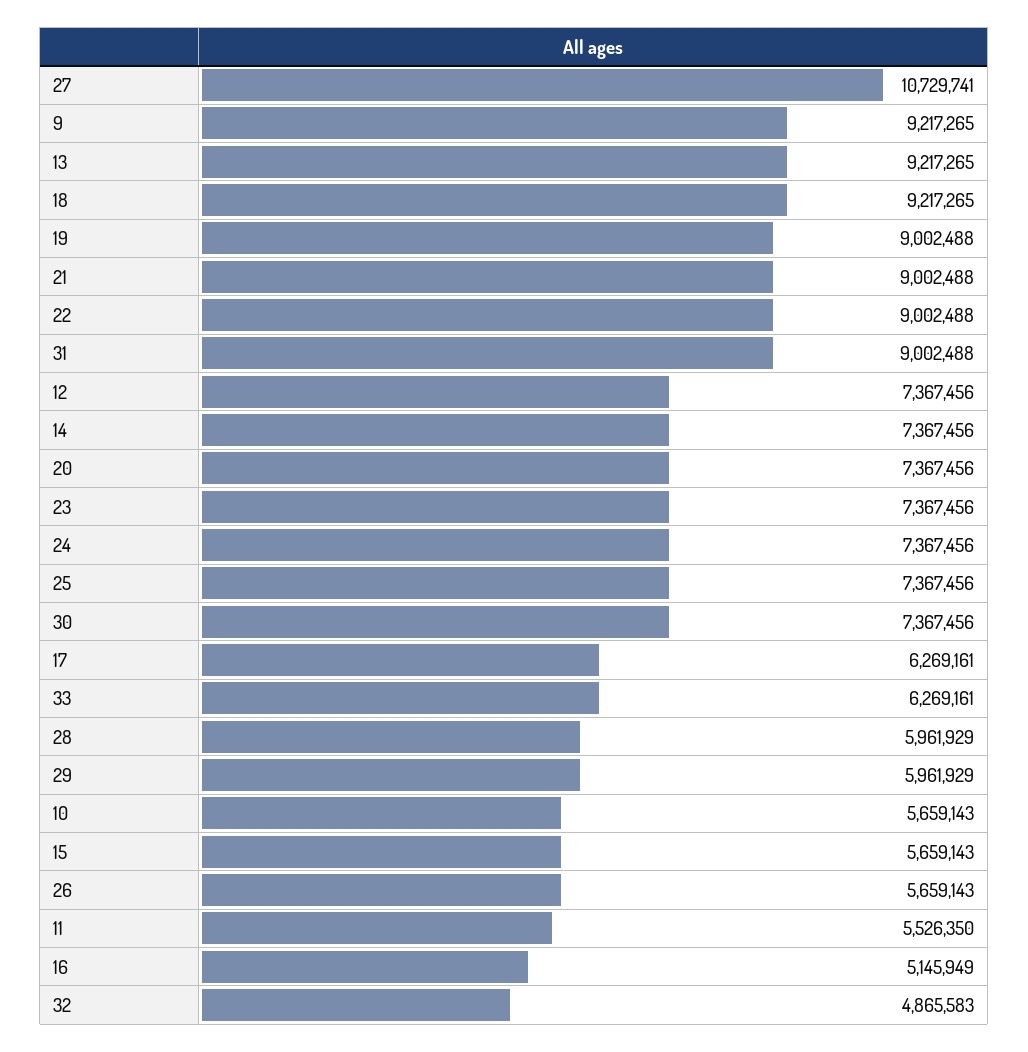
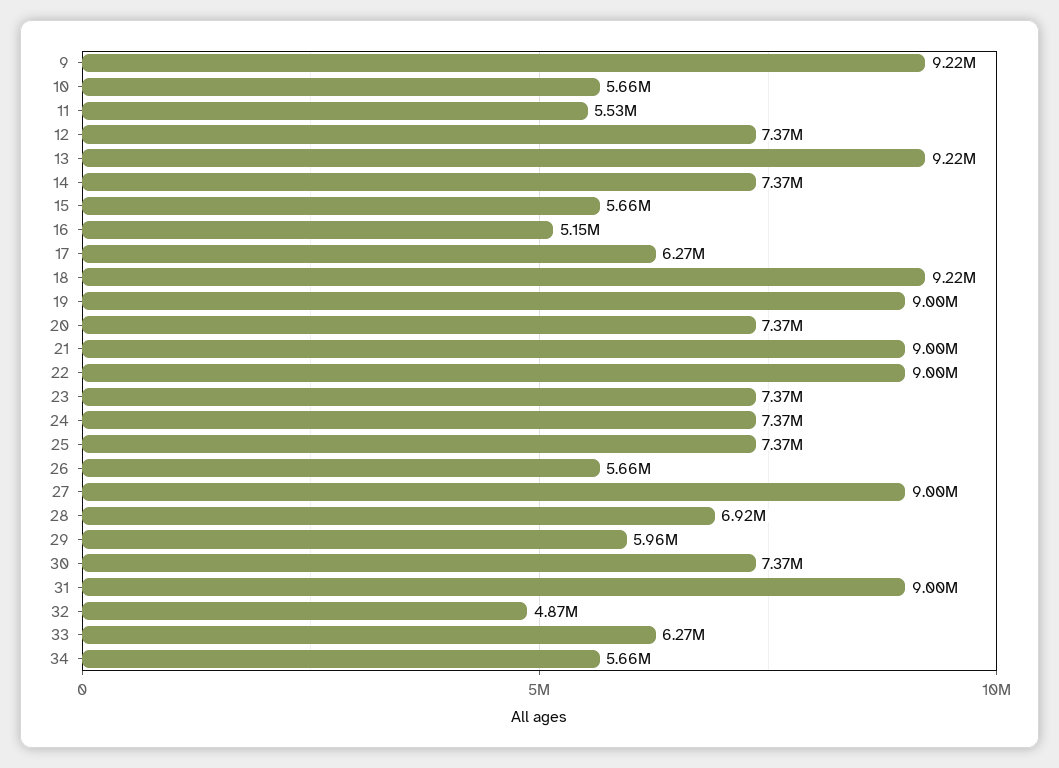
  {
-   "27": 10729741,
+   "27": 9000000,
    "9": 9217265,
    "13": 9217265,
    "18": 9217265,
    "19": 9002488,
    "21": 9002488,
    "22": 9002488,
    "31": 9002488,
    "12": 7367456,
    "14": 7367456,
    "20": 7367456,
    "23": 7367456,
    "24": 7367456,
    "25": 7367456,
    "30": 7367456,
    "17": 6269161,
    "33": 6269161,
-   "28": 5961929,
+   "28": 6920000,
    "29": 5961929,
    "10": 5659143,
    "15": 5659143,
    "26": 5659143,
    "11": 5526350,
    "16": 5145949,
-   "32": 4865583
+   "32": 4865583,
+   "34": 5660000
  }

